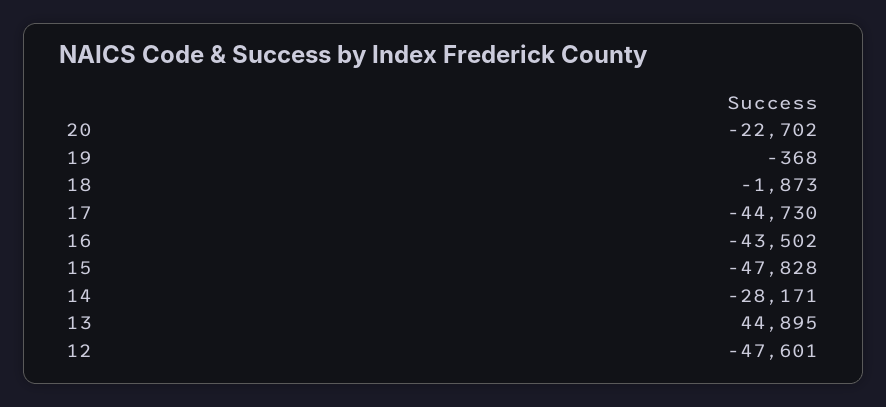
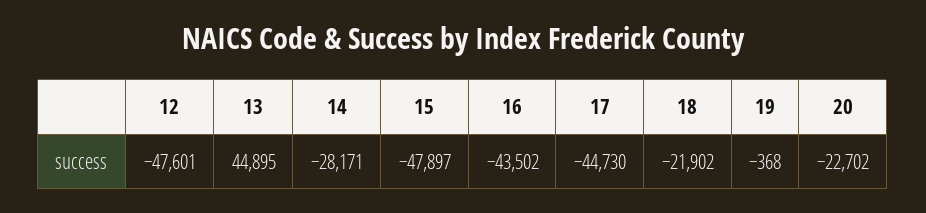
  {
    "20": -22702,
    "19": -368,
-   "18": -1873,
+   "18": -21902,
    "17": -44730,
    "16": -43502,
-   "15": -47828,
+   "15": -47897,
    "14": -28171,
    "13": 44895,
    "12": -47601
  }

